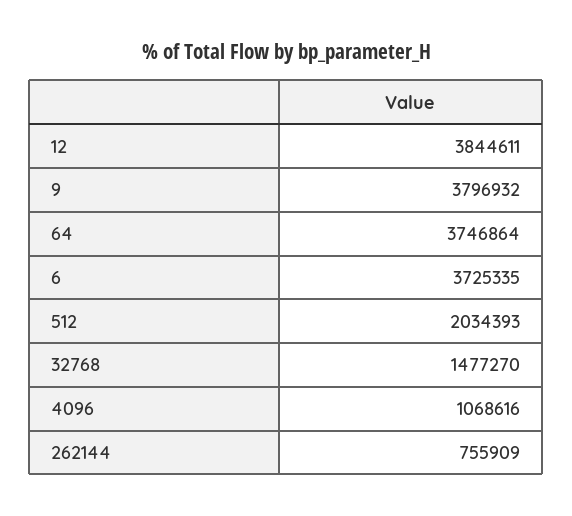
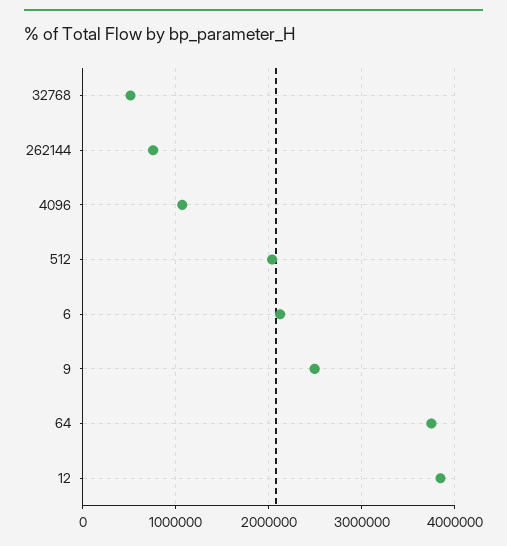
  {
    "12": 3844611,
-   "9": 3796932,
+   "9": 2500000,
    "64": 3746864,
-   "6": 3725335,
+   "6": 2100000,
    "512": 2034393,
-   "32768": 1477270,
+   "32768": 500000,
    "4096": 1068616,
    "262144": 755909
  }

